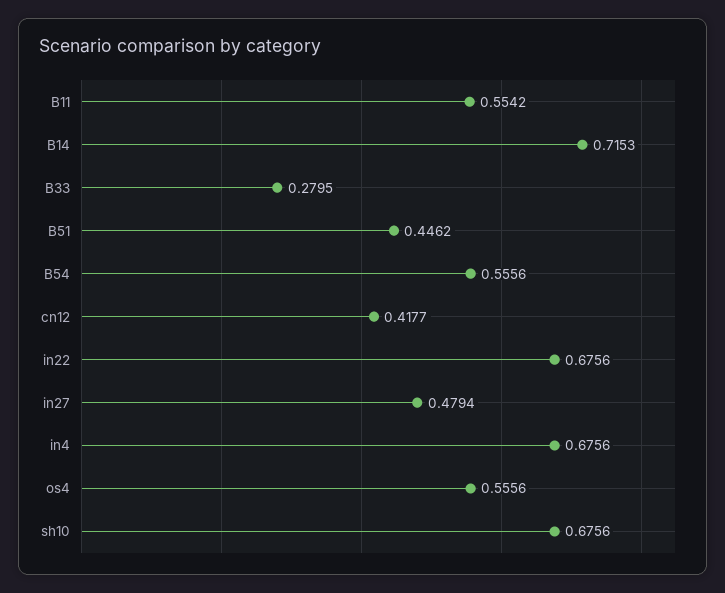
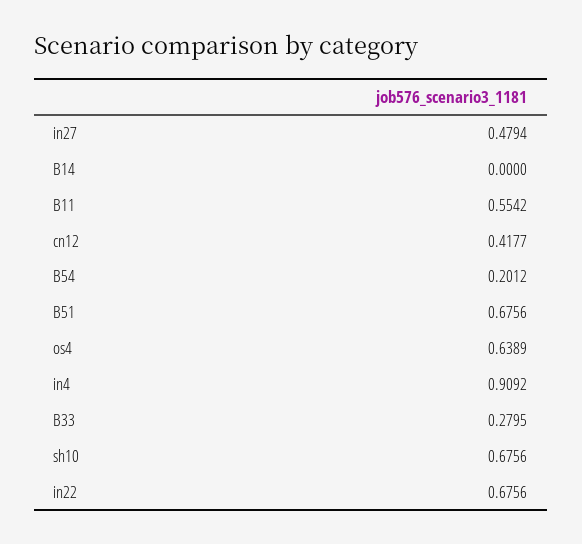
  {
    "B11": 0.5542,
-   "B14": 0.7153,
+   "B14": 0,
    "B33": 0.2795,
-   "B51": 0.4462,
+   "B51": 0.6756,
-   "B54": 0.5556,
+   "B54": 0.2012,
    "cn12": 0.4177,
    "in22": 0.6756,
    "in27": 0.4794,
-   "in4": 0.6756,
+   "in4": 0.9092,
-   "os4": 0.5556,
+   "os4": 0.6389,
    "sh10": 0.6756
  }

